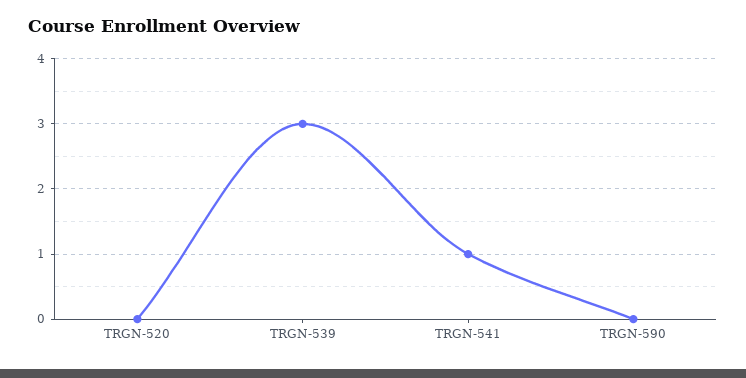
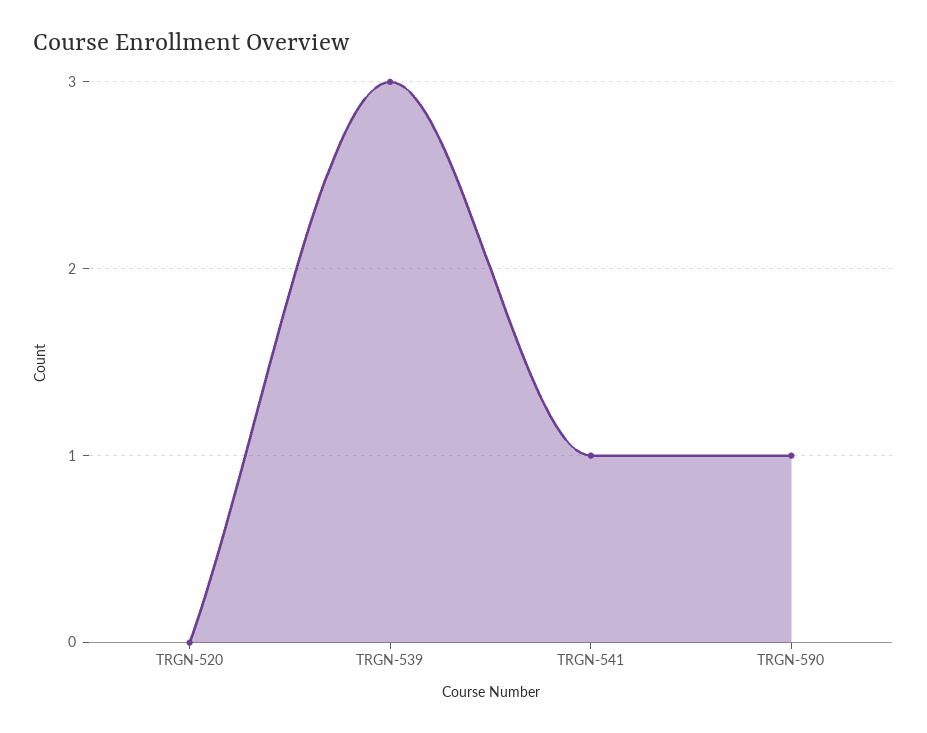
  {
    "TRGN-520": 0,
    "TRGN-539": 3,
    "TRGN-541": 1,
-   "TRGN-590": 0
+   "TRGN-590": 1
  }

